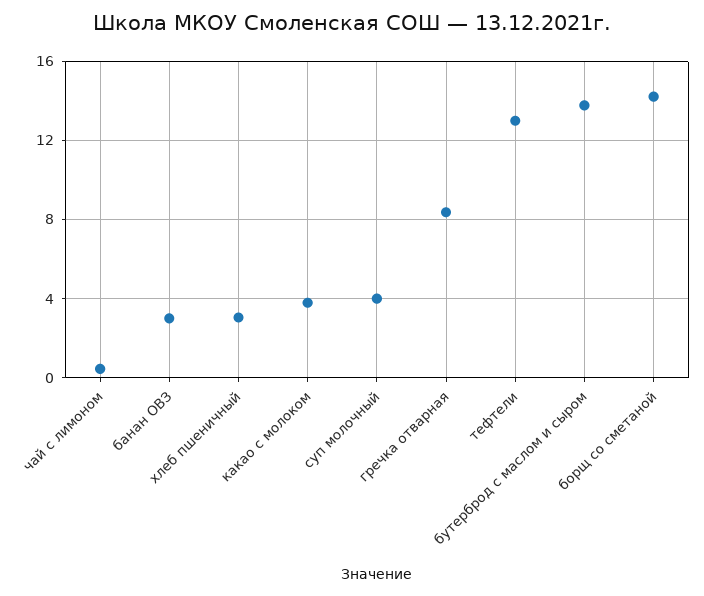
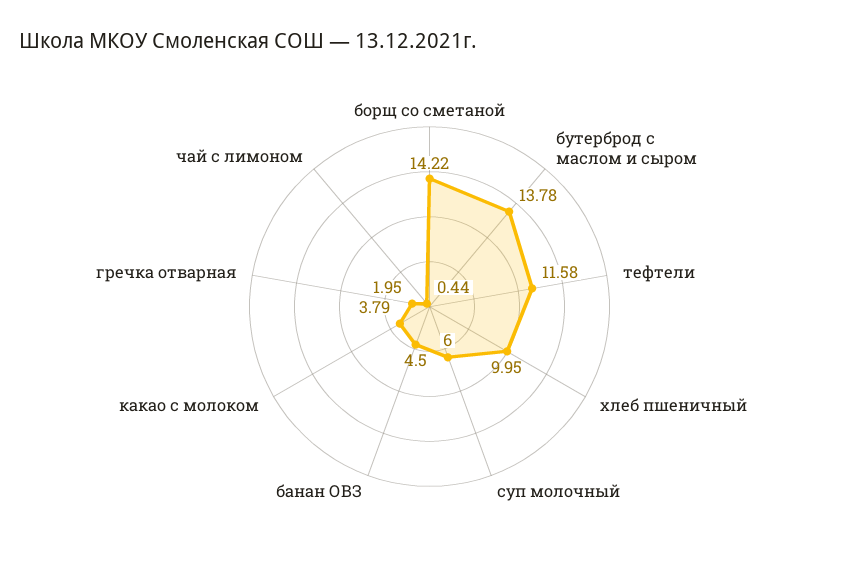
  {
    "чай с лимоном": 0.44,
-   "банан ОВЗ": 3,
+   "банан ОВЗ": 4.5,
-   "хлеб пшеничный": 3,
+   "хлеб пшеничный": 9.95,
    "какао с молоком": 3.79,
-   "суп молочный": 4,
+   "суп молочный": 6,
-   "гречка отварная": 8.5,
+   "гречка отварная": 1.95,
-   "тефтели": 13,
+   "тефтели": 11.58,
    "бутерброд с маслом и сыром": 13.78,
    "борщ со сметаной": 14.22
  }

